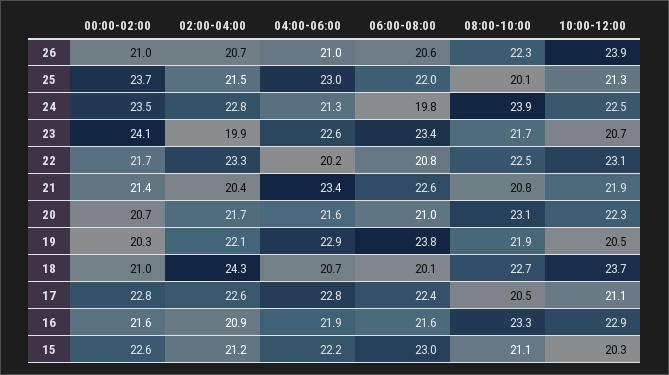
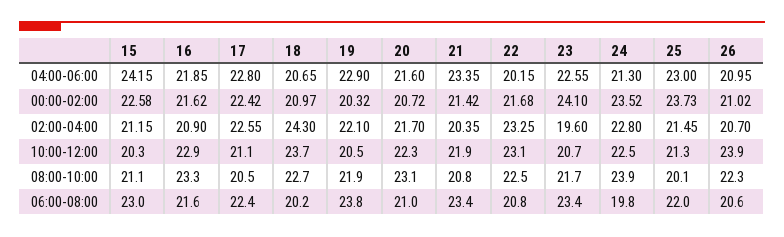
  {
    "00:00-02:00": {
      "26": 21.02,
      "25": 23.73,
      "24": 23.52,
      "23": 24.1,
      "22": 21.68,
      "21": 21.42,
      "20": 20.72,
      "19": 20.32,
      "18": 20.97,
-     "17": 22.8,
+     "17": 22.42,
      "16": 21.62,
      "15": 22.58
    },
    "02:00-04:00": {
      "26": 20.7,
      "25": 21.45,
      "24": 22.8,
-     "23": 19.9,
+     "23": 19.6,
      "22": 23.25,
      "21": 20.35,
      "20": 21.7,
      "19": 22.1,
      "18": 24.3,
      "17": 22.55,
      "16": 20.9,
      "15": 21.15
    },
    "04:00-06:00": {
      "26": 20.95,
      "25": 23,
      "24": 21.3,
      "23": 22.55,
      "22": 20.15,
      "21": 23.35,
      "20": 21.6,
      "19": 22.9,
      "18": 20.65,
      "17": 22.8,
      "16": 21.85,
-     "15": 22.2
+     "15": 24.15
    },
    "06:00-08:00": {
      "26": 20.6,
      "25": 22,
      "24": 19.8,
      "23": 23.4,
      "22": 20.8,
-     "21": 22.6,
+     "21": 23.4,
      "20": 21,
      "19": 23.8,
-     "18": 20.1,
+     "18": 20.2,
      "17": 22.4,
      "16": 21.6,
      "15": 23
    },
    "08:00-10:00": {
      "26": 22.3,
      "25": 20.1,
      "24": 23.9,
      "23": 21.7,
      "22": 22.5,
      "21": 20.8,
      "20": 23.1,
      "19": 21.9,
      "18": 22.7,
      "17": 20.5,
      "16": 23.3,
      "15": 21.1
    },
    "10:00-12:00": {
      "26": 23.9,
      "25": 21.3,
      "24": 22.5,
      "23": 20.7,
      "22": 23.1,
      "21": 21.9,
      "20": 22.3,
      "19": 20.5,
      "18": 23.7,
      "17": 21.1,
      "16": 22.9,
      "15": 20.3
    }
  }

